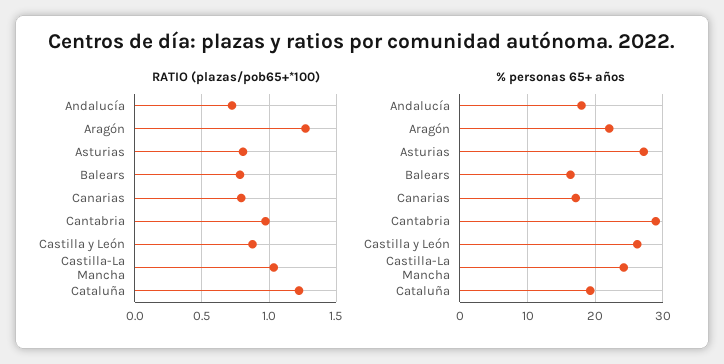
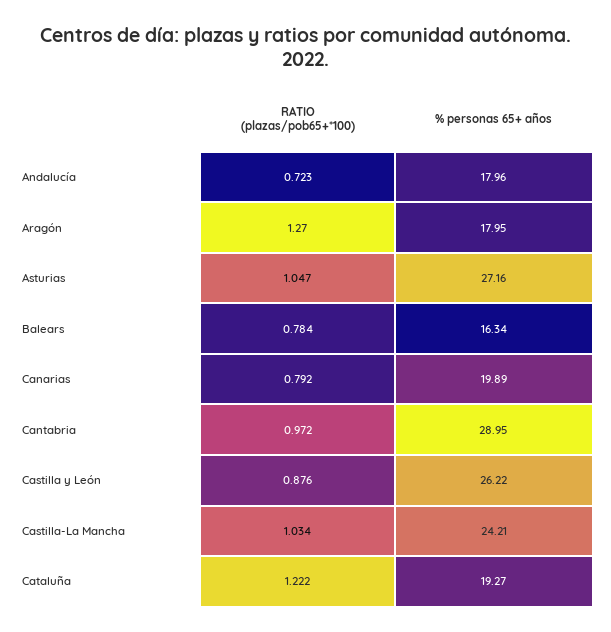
  {
    "RATIO (plazas/pob65+*100)": {
      "Andalucía": 0.723,
      "Aragón": 1.27,
-     "Asturias": 0.8,
+     "Asturias": 1.047,
      "Balears": 0.784,
      "Canarias": 0.792,
      "Cantabria": 0.972,
      "Castilla y León": 0.876,
      "Castilla-La Mancha": 1.034,
      "Cataluña": 1.222
    },
    "% personas 65+ años": {
      "Andalucía": 17.96,
-     "Aragón": 22,
+     "Aragón": 17.95,
      "Asturias": 27.16,
      "Balears": 16.34,
-     "Canarias": 17,
+     "Canarias": 19.89,
      "Cantabria": 28.95,
      "Castilla y León": 26.22,
      "Castilla-La Mancha": 24.21,
      "Cataluña": 19.27
    }
  }

